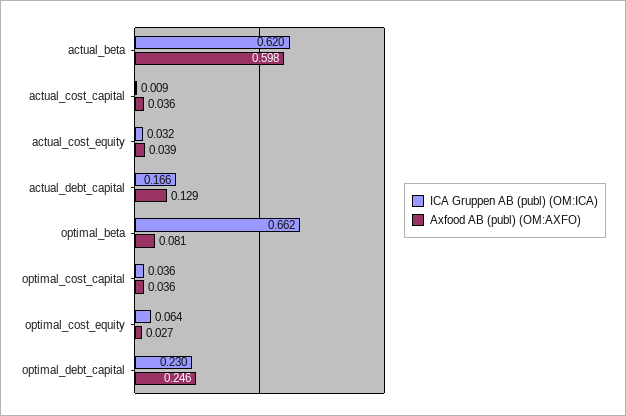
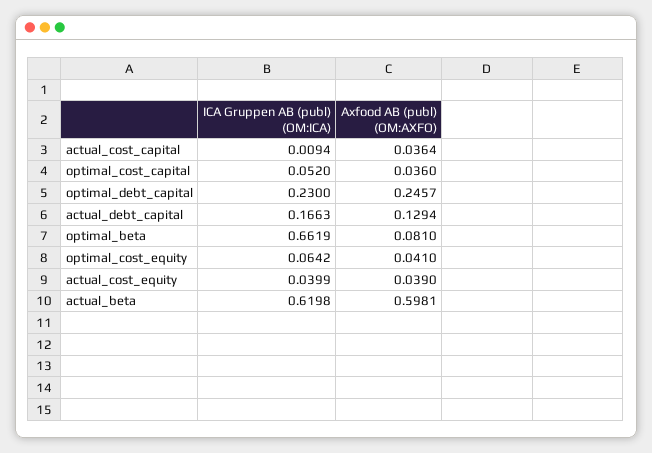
  {
    "ICA Gruppen AB (publ) (OM:ICA)": {
      "actual_beta": 0.6198,
      "actual_cost_capital": 0.0094,
-     "actual_cost_equity": 0.032,
+     "actual_cost_equity": 0.0399,
      "actual_debt_capital": 0.1663,
      "optimal_beta": 0.6619,
-     "optimal_cost_capital": 0.036,
+     "optimal_cost_capital": 0.052,
      "optimal_cost_equity": 0.0642,
      "optimal_debt_capital": 0.23
    },
    "Axfood AB (publ) (OM:AXFO)": {
      "actual_beta": 0.5981,
      "actual_cost_capital": 0.0364,
      "actual_cost_equity": 0.039,
      "actual_debt_capital": 0.1294,
      "optimal_beta": 0.081,
      "optimal_cost_capital": 0.036,
-     "optimal_cost_equity": 0.027,
+     "optimal_cost_equity": 0.041,
      "optimal_debt_capital": 0.2457
    }
  }

